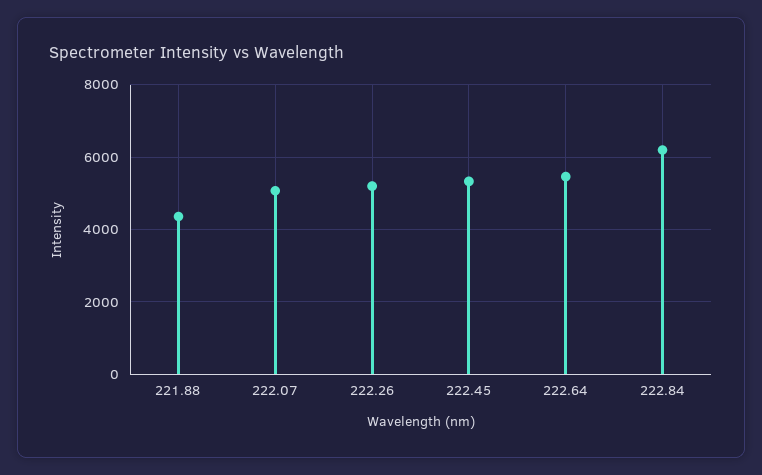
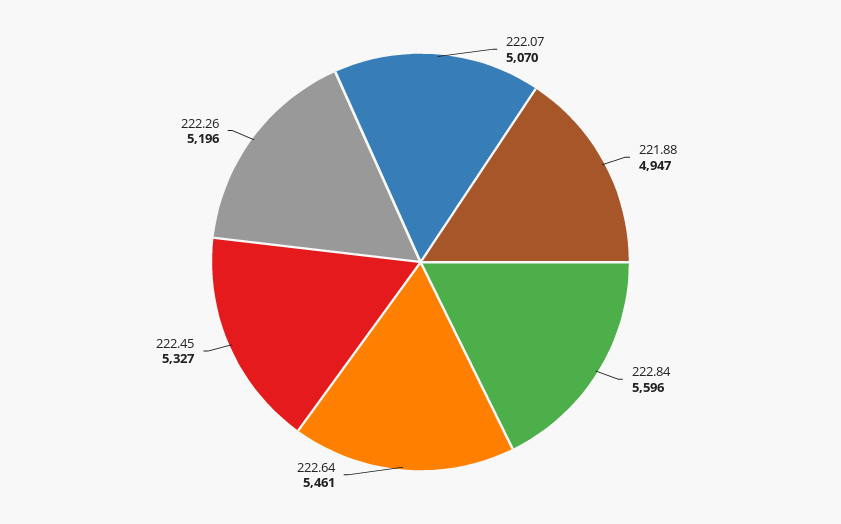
  {
-   "221.88": 4400,
+   "221.88": 4947,
    "222.07": 5070,
    "222.26": 5196,
    "222.45": 5327,
    "222.64": 5461,
-   "222.84": 6200
+   "222.84": 5596
  }

